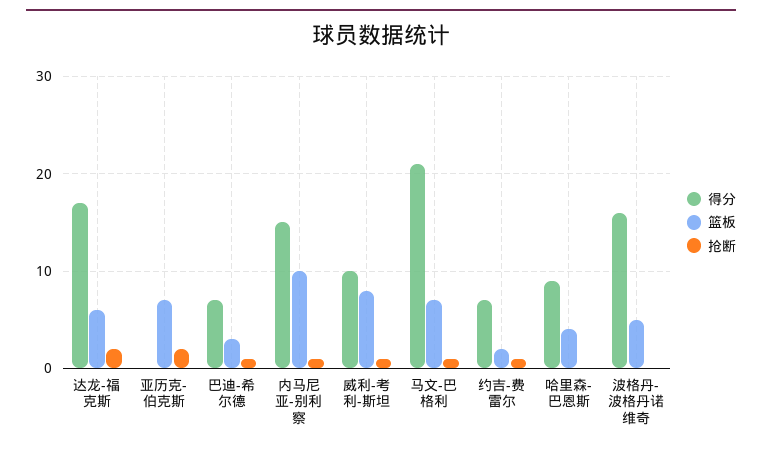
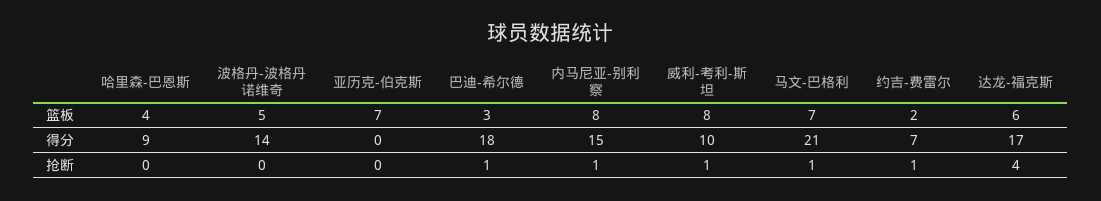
  {
    "得分": {
      "达龙-福克斯": 17,
      "亚历克-伯克斯": 0,
-     "巴迪-希尔德": 7,
+     "巴迪-希尔德": 18,
      "内马尼亚-别利察": 15,
      "威利-考利-斯坦": 10,
      "马文-巴格利": 21,
      "约吉-费雷尔": 7,
      "哈里森-巴恩斯": 9,
-     "波格丹-波格丹诺维奇": 16
+     "波格丹-波格丹诺维奇": 14
    },
    "篮板": {
      "达龙-福克斯": 6,
      "亚历克-伯克斯": 7,
      "巴迪-希尔德": 3,
-     "内马尼亚-别利察": 10,
+     "内马尼亚-别利察": 8,
      "威利-考利-斯坦": 8,
      "马文-巴格利": 7,
      "约吉-费雷尔": 2,
      "哈里森-巴恩斯": 4,
      "波格丹-波格丹诺维奇": 5
    },
    "抢断": {
-     "达龙-福克斯": 2,
+     "达龙-福克斯": 4,
-     "亚历克-伯克斯": 2,
+     "亚历克-伯克斯": 0,
      "巴迪-希尔德": 1,
      "内马尼亚-别利察": 1,
      "威利-考利-斯坦": 1,
      "马文-巴格利": 1,
      "约吉-费雷尔": 1,
      "哈里森-巴恩斯": 0,
      "波格丹-波格丹诺维奇": 0
    }
  }

